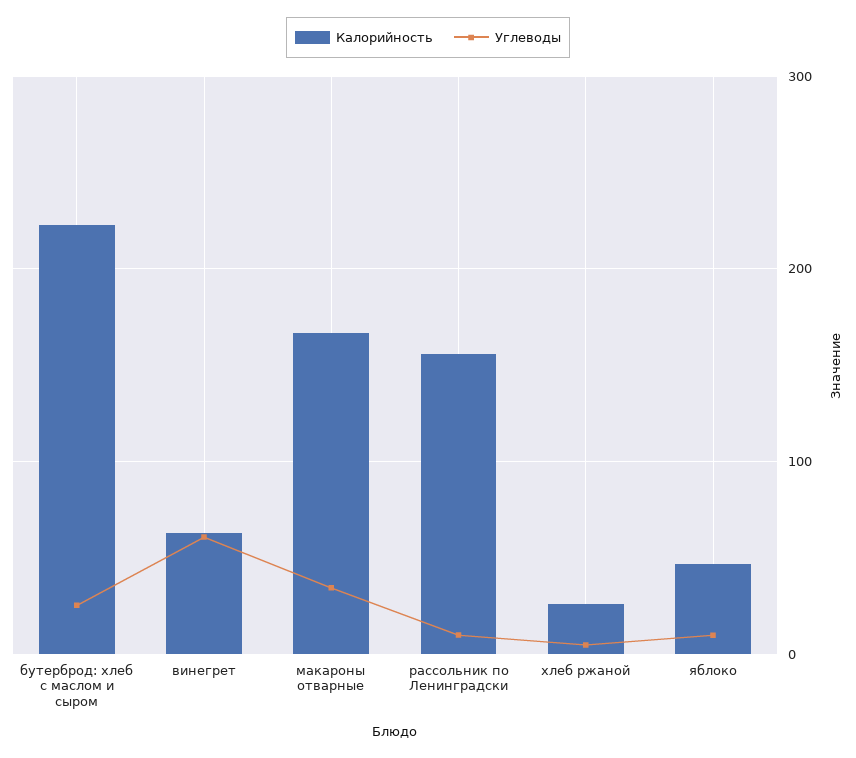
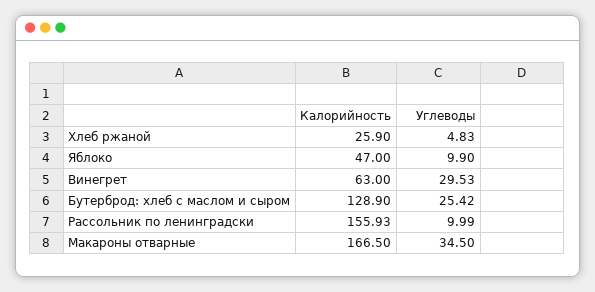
  {
    "Калорийность": {
-     "бутерброд: хлеб с маслом и сыром": 220,
+     "бутерброд: хлеб с маслом и сыром": 128.9,
      "винегрет": 63,
      "макароны отварные": 166.5,
      "рассольник по Ленинградски": 155.93,
      "хлеб ржаной": 25.9,
      "яблоко": 47
    },
    "Углеводы": {
      "бутерброд: хлеб с маслом и сыром": 25.42,
-     "винегрет": 60,
+     "винегрет": 29.53,
      "макароны отварные": 34.5,
      "рассольник по Ленинградски": 9.99,
      "хлеб ржаной": 4.83,
      "яблоко": 9.9
    }
  }

